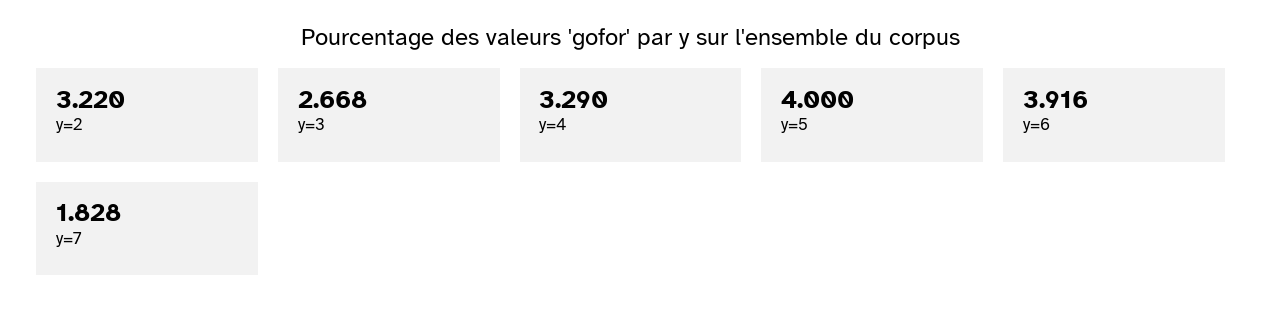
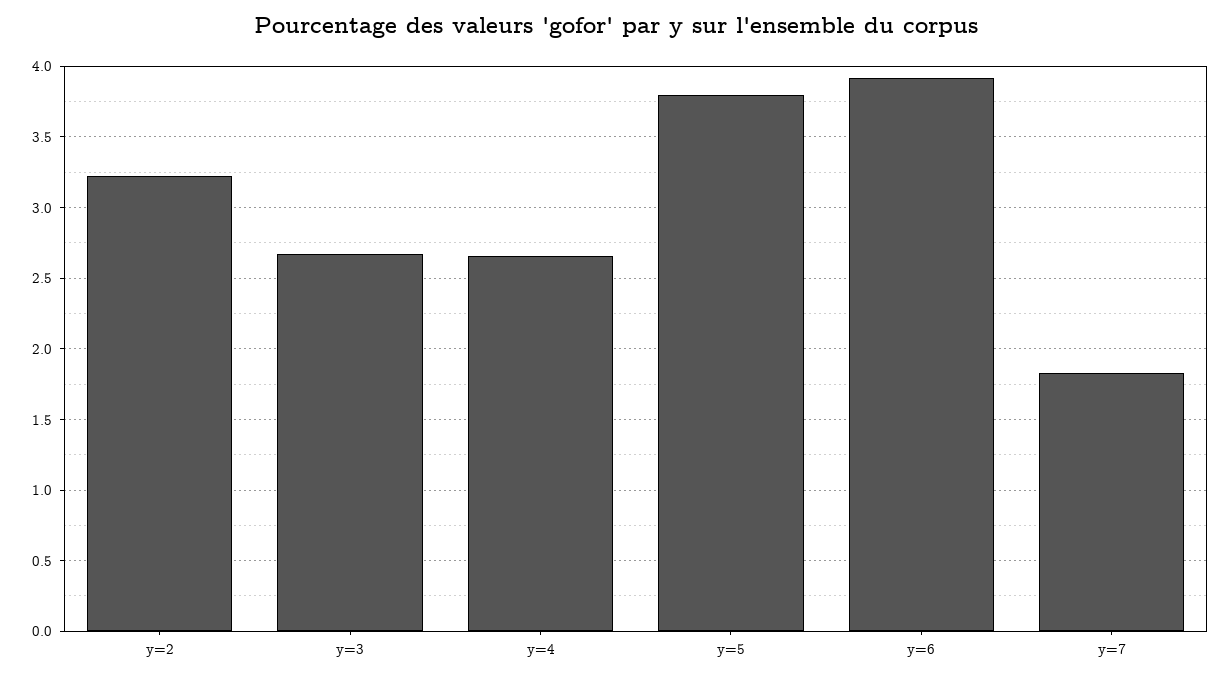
  {
    "y=2": 3.22,
    "y=3": 2.668,
-   "y=4": 3.29,
+   "y=4": 2.65,
-   "y=5": 4,
+   "y=5": 3.8,
    "y=6": 3.916,
    "y=7": 1.828
  }

